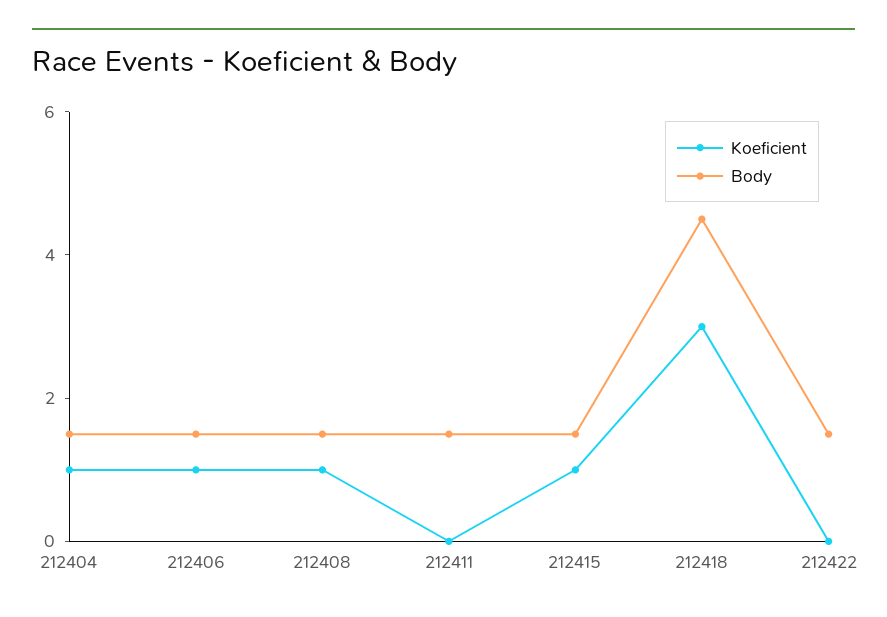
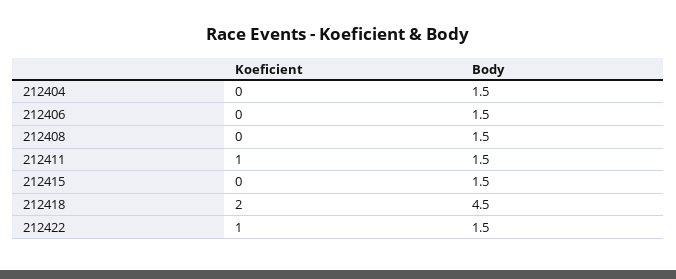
  {
    "Koeficient": {
-     "212404": 1,
+     "212404": 0,
-     "212406": 1,
+     "212406": 0,
-     "212408": 1,
+     "212408": 0,
-     "212411": 0,
+     "212411": 1,
-     "212415": 1,
+     "212415": 0,
-     "212418": 3,
+     "212418": 2,
-     "212422": 0
+     "212422": 1
    },
    "Body": {
      "212404": 1.5,
      "212406": 1.5,
      "212408": 1.5,
      "212411": 1.5,
      "212415": 1.5,
      "212418": 4.5,
      "212422": 1.5
    }
  }

